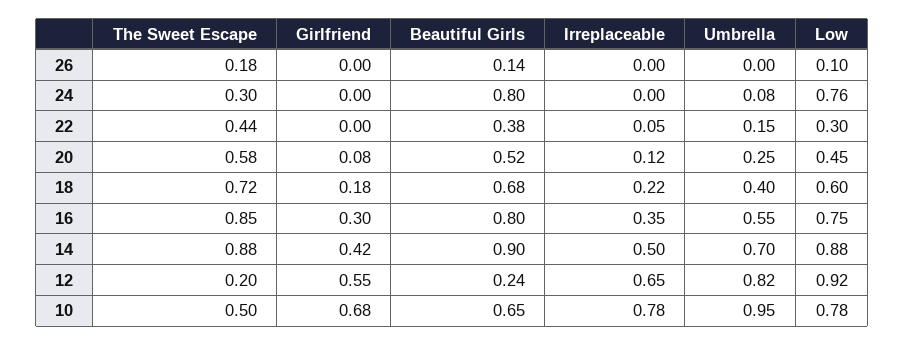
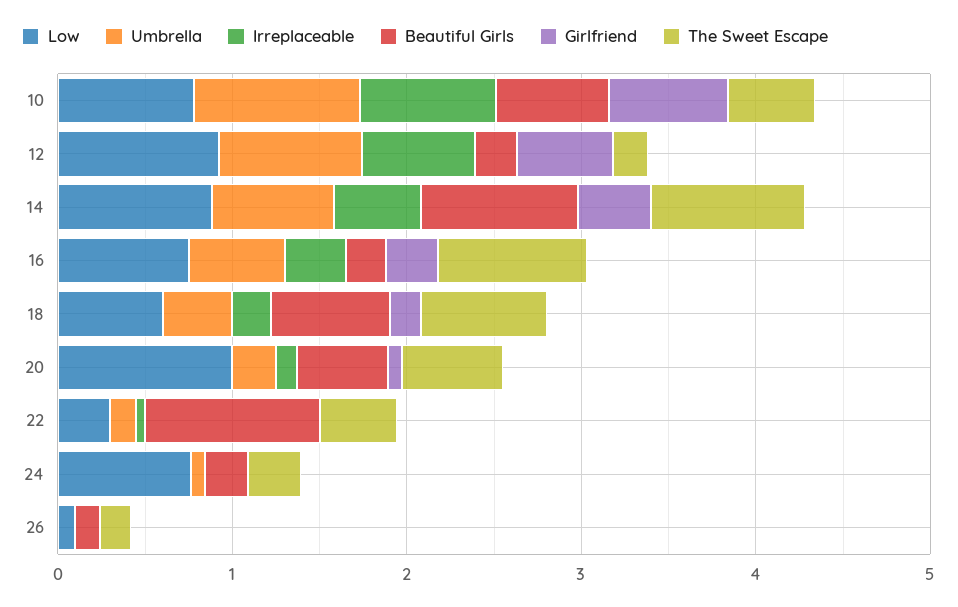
  {
    "The Sweet Escape": {
      "26": 0.18,
      "24": 0.3,
      "22": 0.44,
      "20": 0.58,
      "18": 0.72,
      "16": 0.85,
      "14": 0.88,
      "12": 0.2,
      "10": 0.5
    },
    "Girlfriend": {
      "26": 0,
      "24": 0,
      "22": 0,
      "20": 0.08,
      "18": 0.18,
      "16": 0.3,
      "14": 0.42,
      "12": 0.55,
      "10": 0.68
    },
    "Beautiful Girls": {
      "26": 0.14,
-     "24": 0.8,
+     "24": 0.2,
-     "22": 0.38,
+     "22": 1,
      "20": 0.52,
      "18": 0.68,
-     "16": 0.8,
+     "16": 0.2,
      "14": 0.9,
      "12": 0.24,
      "10": 0.65
    },
    "Irreplaceable": {
      "26": 0,
      "24": 0,
      "22": 0.05,
      "20": 0.12,
      "18": 0.22,
      "16": 0.35,
      "14": 0.5,
      "12": 0.65,
      "10": 0.78
    },
    "Umbrella": {
      "26": 0,
      "24": 0.08,
      "22": 0.15,
      "20": 0.25,
      "18": 0.4,
      "16": 0.55,
      "14": 0.7,
      "12": 0.82,
      "10": 0.95
    },
    "Low": {
      "26": 0.1,
      "24": 0.76,
      "22": 0.3,
-     "20": 0.45,
+     "20": 1,
      "18": 0.6,
      "16": 0.75,
      "14": 0.88,
      "12": 0.92,
      "10": 0.78
    }
  }

